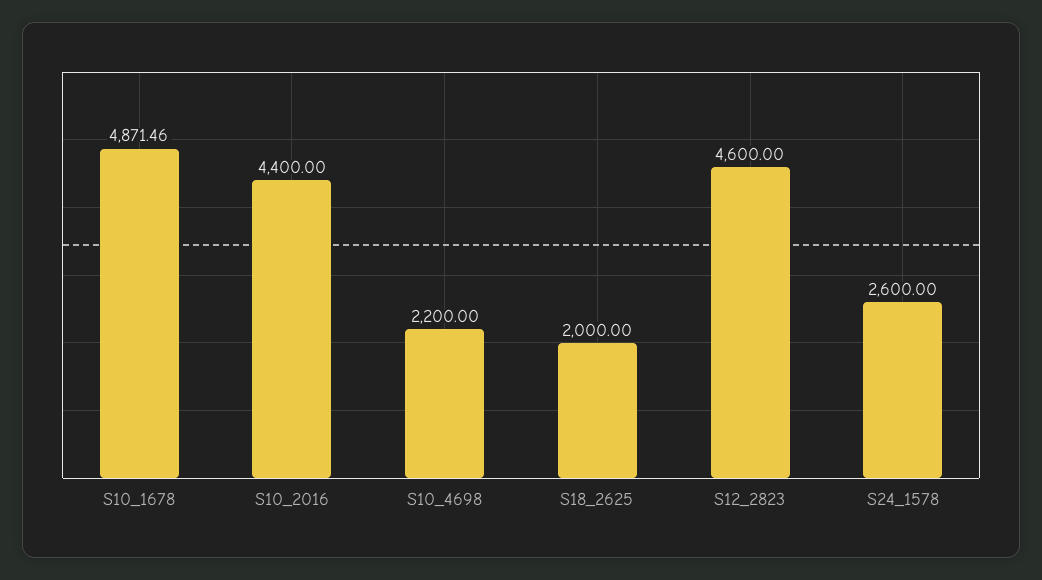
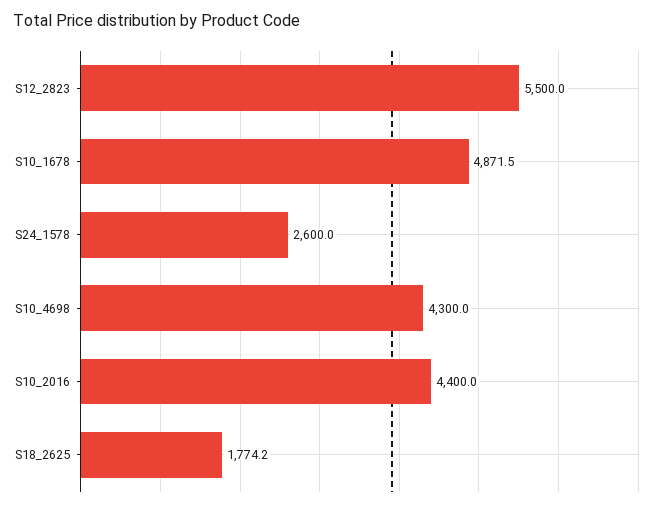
  {
    "S10_1678": 4871.46,
    "S10_2016": 4400,
-   "S10_4698": 2200,
+   "S10_4698": 4300,
-   "S18_2625": 2000,
+   "S18_2625": 1774.2,
-   "S12_2823": 4600,
+   "S12_2823": 5500,
    "S24_1578": 2600
  }

